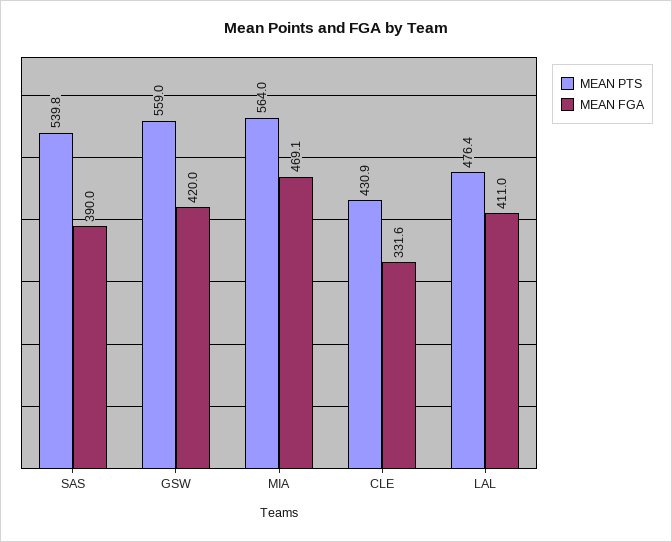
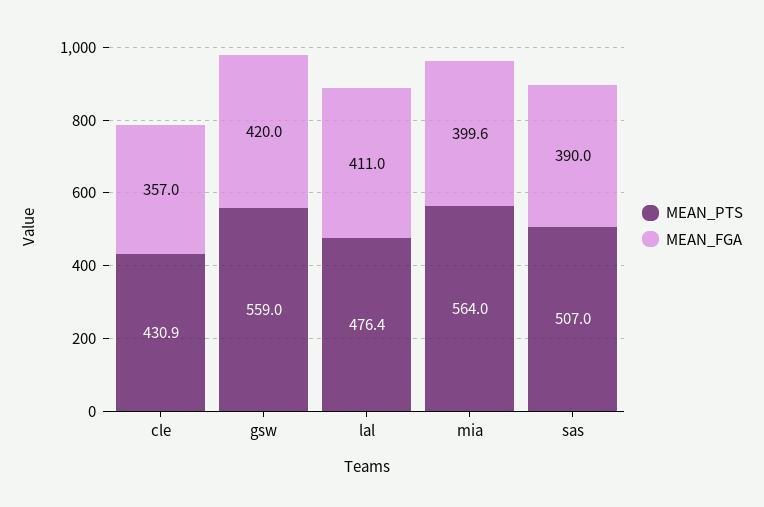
  {
    "MEAN PTS": {
-     "SAS": 539.8,
+     "SAS": 507,
      "GSW": 559,
      "MIA": 564,
      "CLE": 430.9,
      "LAL": 476.4
    },
    "MEAN FGA": {
      "SAS": 390,
      "GSW": 420,
-     "MIA": 469.1,
+     "MIA": 399.6,
-     "CLE": 331.6,
+     "CLE": 357,
      "LAL": 411
    }
  }

